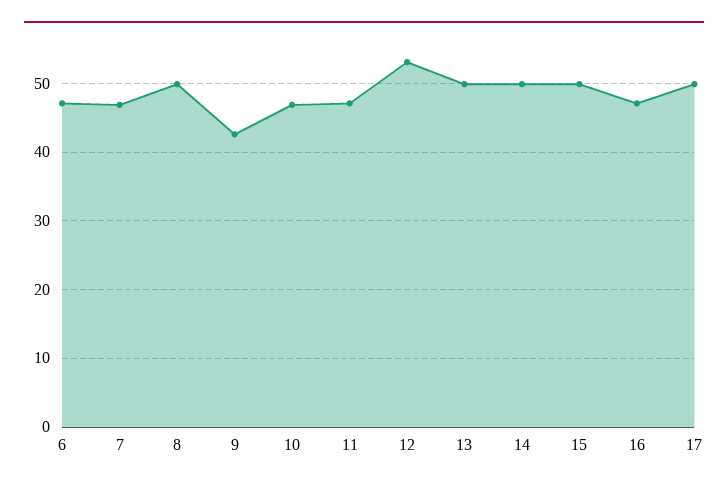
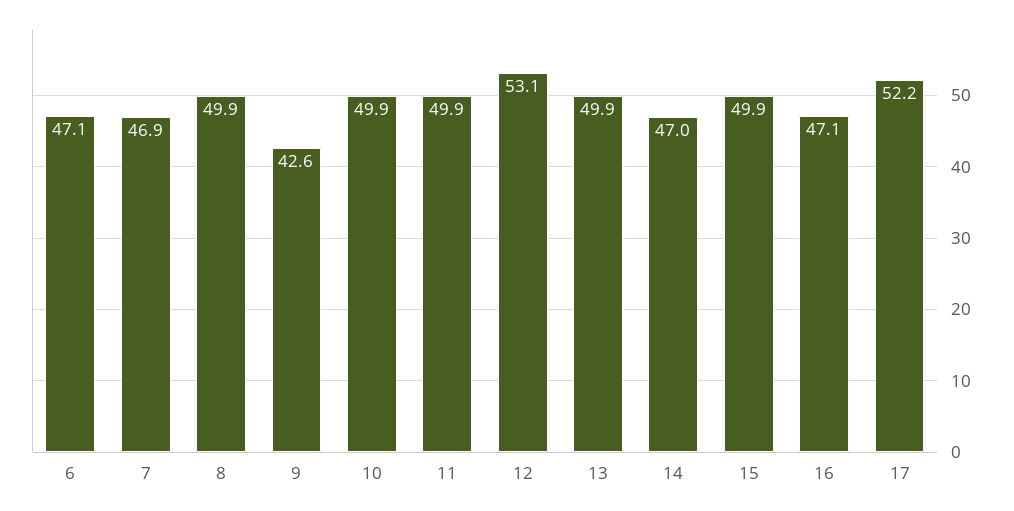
  {
    "6": 47.1,
    "7": 46.9,
    "8": 49.9,
    "9": 42.6,
-   "10": 47,
+   "10": 49.9,
-   "11": 47,
+   "11": 49.9,
    "12": 53.1,
    "13": 49.9,
-   "14": 50,
+   "14": 47,
    "15": 49.9,
    "16": 47.1,
-   "17": 50
+   "17": 52.2
  }

